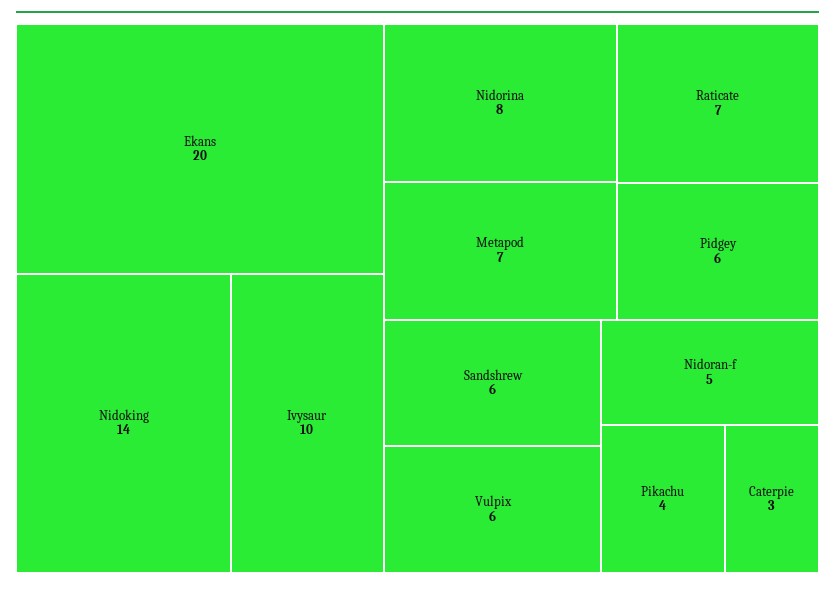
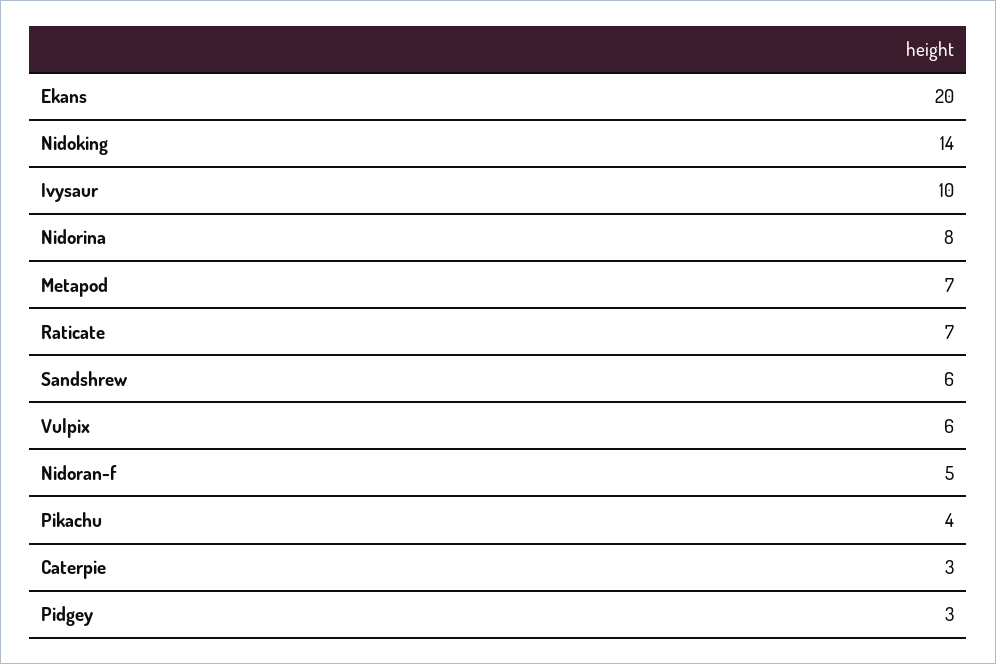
  {
    "Ekans": 20,
    "Nidoking": 14,
    "Ivysaur": 10,
    "Nidorina": 8,
    "Metapod": 7,
    "Raticate": 7,
-   "Pidgey": 6,
+   "Pidgey": 3,
    "Sandshrew": 6,
    "Vulpix": 6,
    "Nidoran-f": 5,
    "Pikachu": 4,
    "Caterpie": 3
  }

